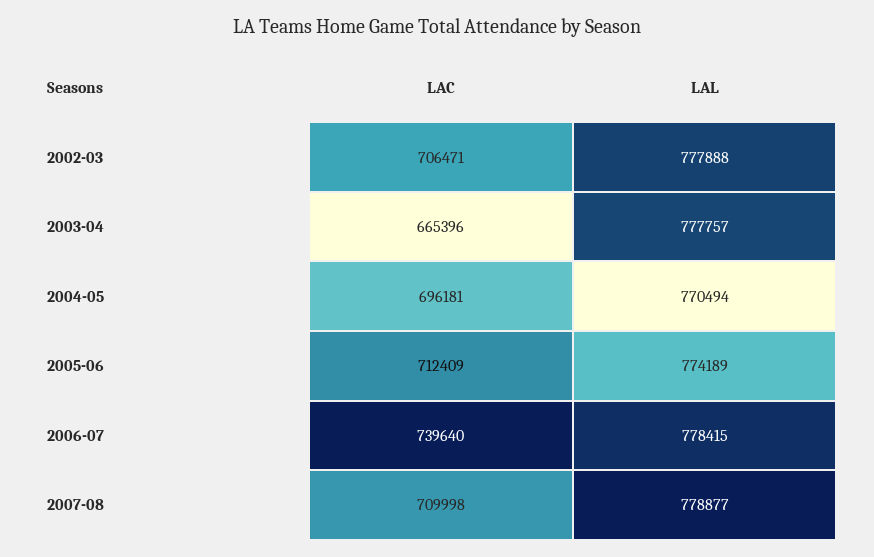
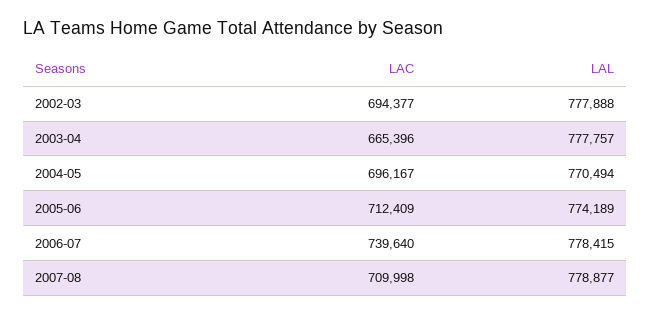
  {
    "LAC": {
-     "2002-03": 706471,
+     "2002-03": 694377,
      "2003-04": 665396,
-     "2004-05": 696181,
+     "2004-05": 696167,
      "2005-06": 712409,
      "2006-07": 739640,
      "2007-08": 709998
    },
    "LAL": {
      "2002-03": 777888,
      "2003-04": 777757,
      "2004-05": 770494,
      "2005-06": 774189,
      "2006-07": 778415,
      "2007-08": 778877
    }
  }

